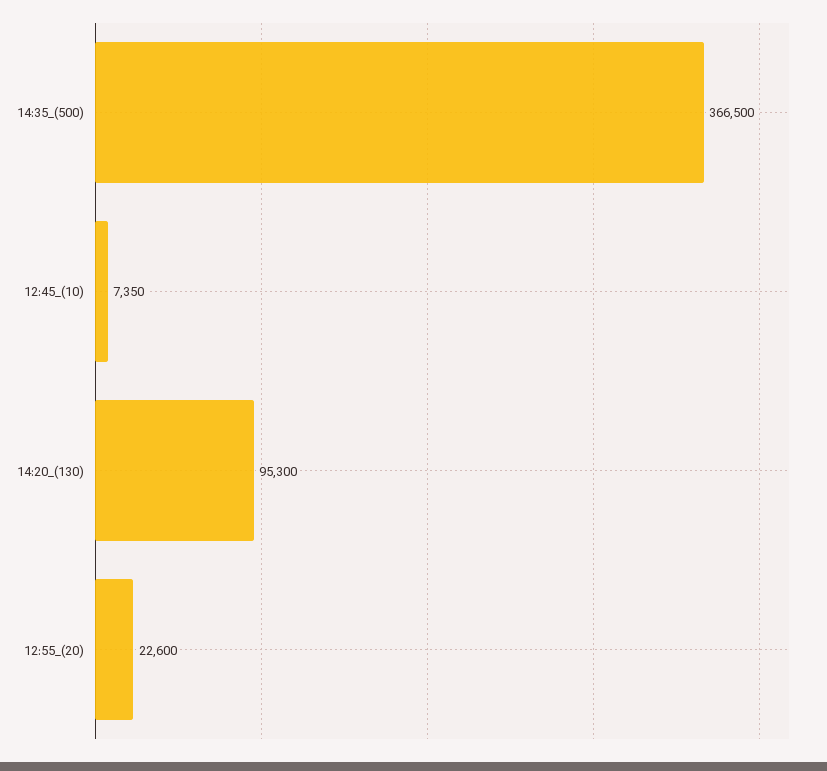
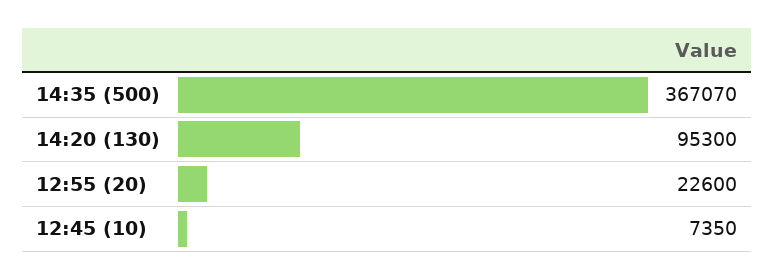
  {
-   "14:35_(500)": 366500,
+   "14:35_(500)": 367070,
    "12:45_(10)": 7350,
    "14:20_(130)": 95300,
    "12:55_(20)": 22600
  }

